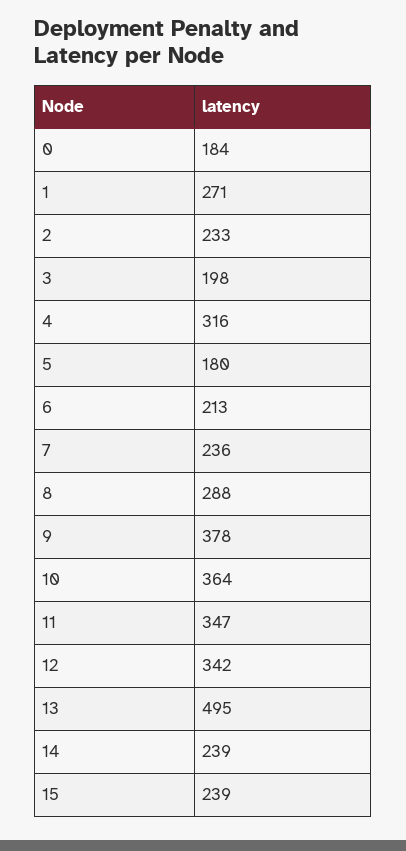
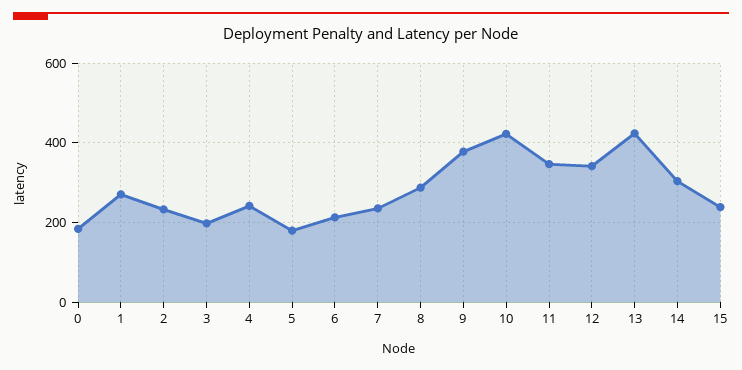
  {
    "0": 184,
    "1": 271,
    "2": 233,
    "3": 198,
-   "4": 316,
+   "4": 240,
    "5": 180,
    "6": 213,
    "7": 236,
    "8": 288,
    "9": 378,
-   "10": 364,
+   "10": 420,
    "11": 347,
    "12": 342,
-   "13": 495,
+   "13": 420,
-   "14": 239,
+   "14": 300,
    "15": 239
  }

